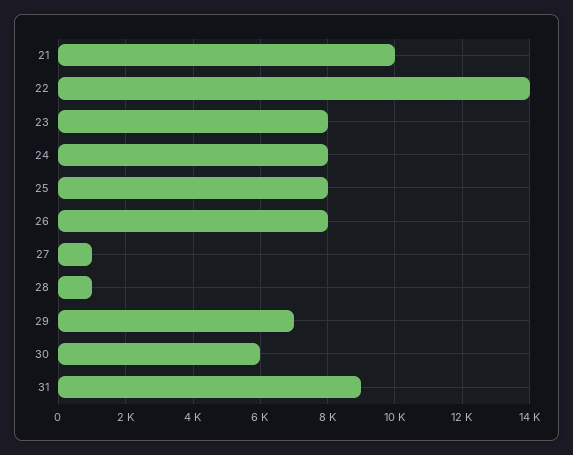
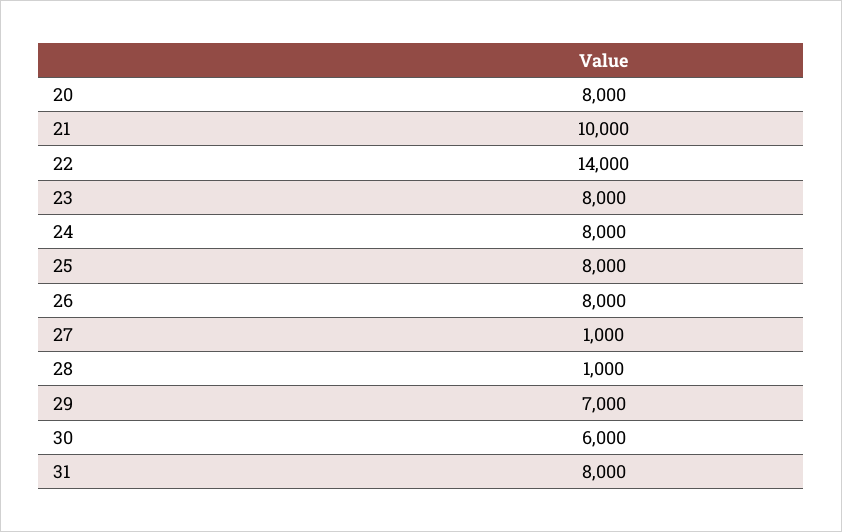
  {
    "21": 10000,
    "22": 14000,
    "23": 8000,
    "24": 8000,
    "25": 8000,
    "26": 8000,
    "27": 1000,
    "28": 1000,
    "29": 7000,
    "30": 6000,
-   "31": 9000
+   "31": 8000,
+   "20": 8000
  }

